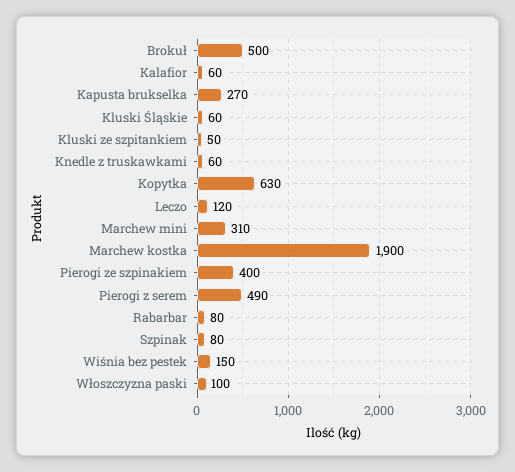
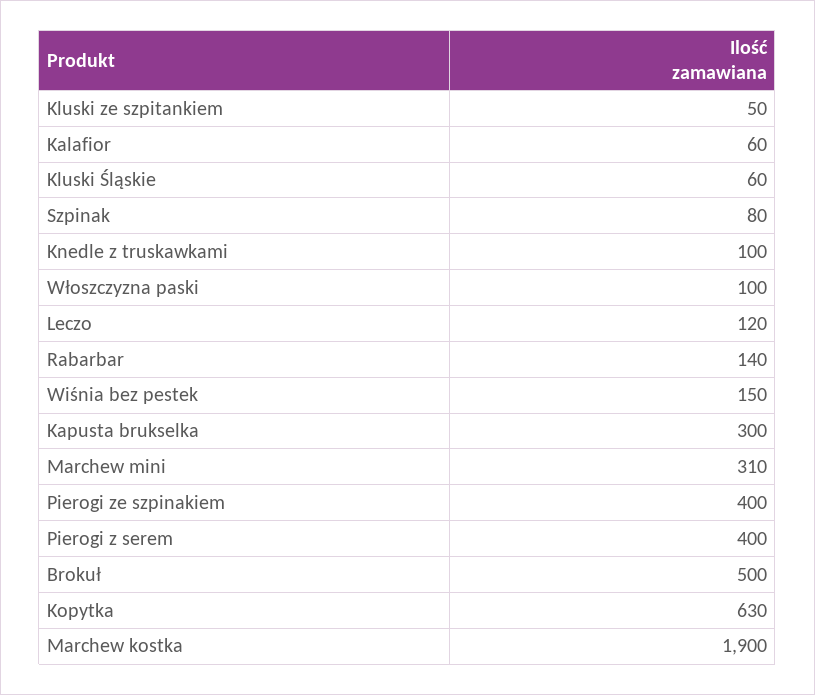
  {
    "Brokuł": 500,
    "Kalafior": 60,
-   "Kapusta brukselka": 270,
+   "Kapusta brukselka": 300,
    "Kluski Śląskie": 60,
    "Kluski ze szpitankiem": 50,
-   "Knedle z truskawkami": 60,
+   "Knedle z truskawkami": 100,
    "Kopytka": 630,
    "Leczo": 120,
    "Marchew mini": 310,
    "Marchew kostka": 1900,
    "Pierogi ze szpinakiem": 400,
-   "Pierogi z serem": 490,
+   "Pierogi z serem": 400,
-   "Rabarbar": 80,
+   "Rabarbar": 140,
    "Szpinak": 80,
    "Wiśnia bez pestek": 150,
    "Włoszczyzna paski": 100
  }

